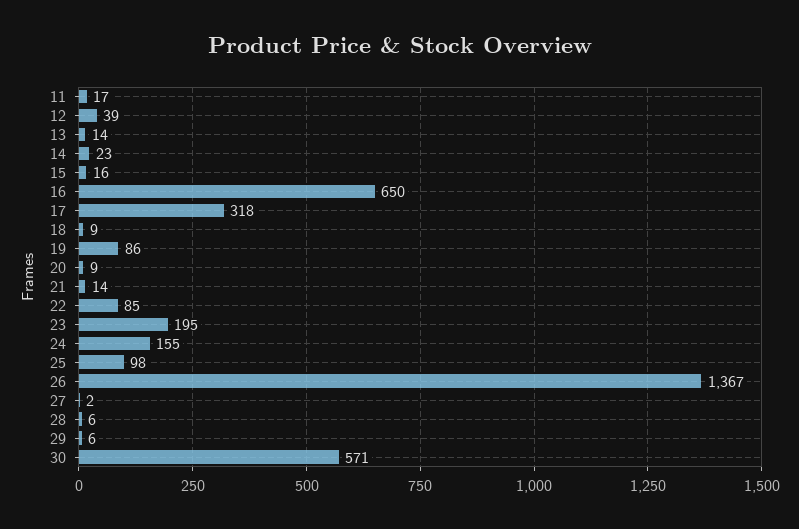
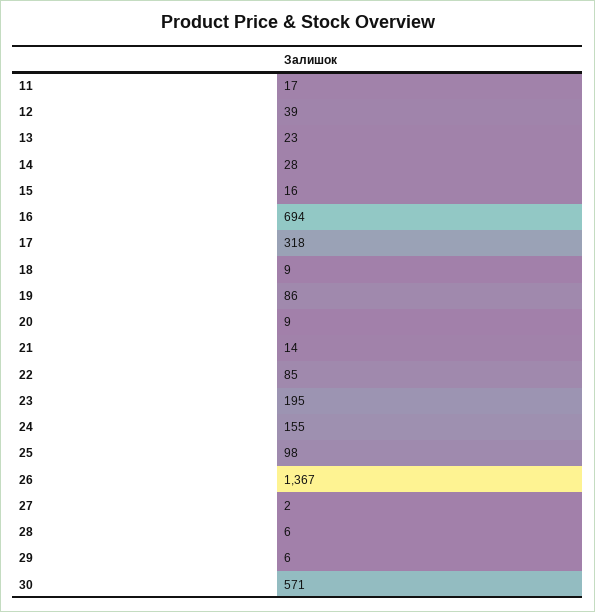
  {
    "11": 17,
    "12": 39,
-   "13": 14,
+   "13": 23,
-   "14": 23,
+   "14": 28,
    "15": 16,
-   "16": 650,
+   "16": 694,
    "17": 318,
    "18": 9,
    "19": 86,
    "20": 9,
    "21": 14,
    "22": 85,
    "23": 195,
    "24": 155,
    "25": 98,
    "26": 1367,
    "27": 2,
    "28": 6,
    "29": 6,
    "30": 571
  }

